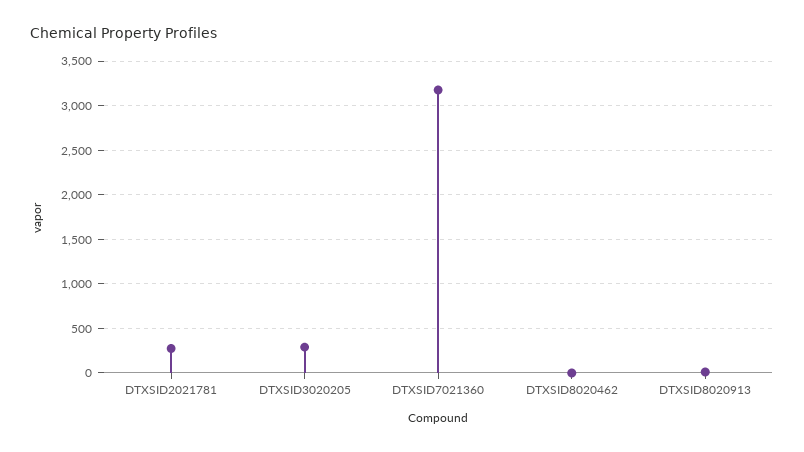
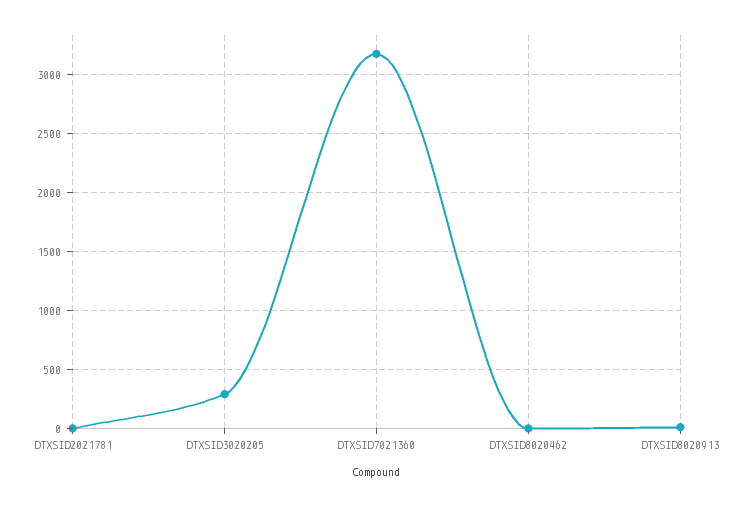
  {
-   "DTXSID2021781": 300,
+   "DTXSID2021781": 0,
    "DTXSID3020205": 300,
    "DTXSID7021360": 3200,
    "DTXSID8020462": 0,
    "DTXSID8020913": 0
  }

